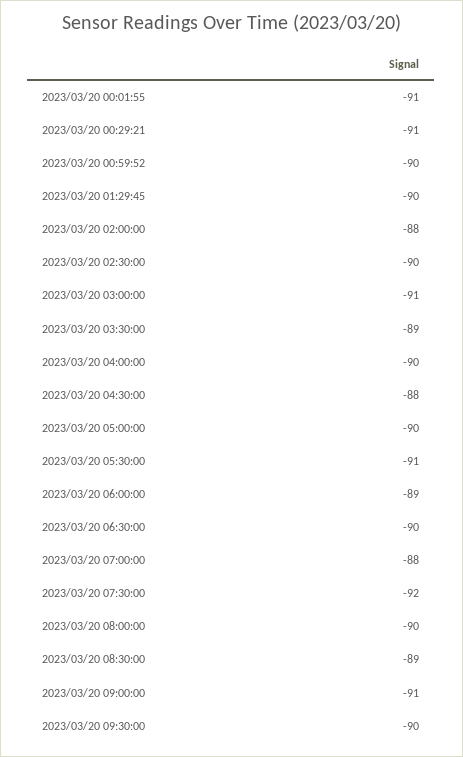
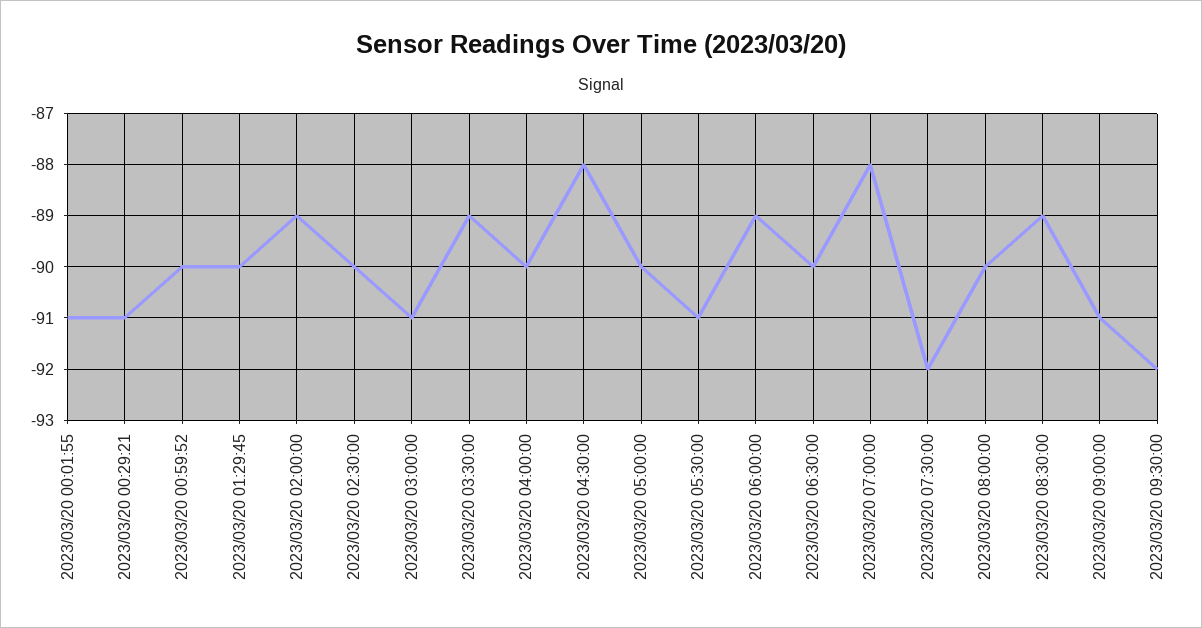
  {
    "2023/03/20 00:01:55": -91,
    "2023/03/20 00:29:21": -91,
    "2023/03/20 00:59:52": -90,
    "2023/03/20 01:29:45": -90,
-   "2023/03/20 02:00:00": -88,
+   "2023/03/20 02:00:00": -89,
    "2023/03/20 02:30:00": -90,
    "2023/03/20 03:00:00": -91,
    "2023/03/20 03:30:00": -89,
    "2023/03/20 04:00:00": -90,
    "2023/03/20 04:30:00": -88,
    "2023/03/20 05:00:00": -90,
    "2023/03/20 05:30:00": -91,
    "2023/03/20 06:00:00": -89,
    "2023/03/20 06:30:00": -90,
    "2023/03/20 07:00:00": -88,
    "2023/03/20 07:30:00": -92,
    "2023/03/20 08:00:00": -90,
    "2023/03/20 08:30:00": -89,
    "2023/03/20 09:00:00": -91,
-   "2023/03/20 09:30:00": -90
+   "2023/03/20 09:30:00": -92
  }

